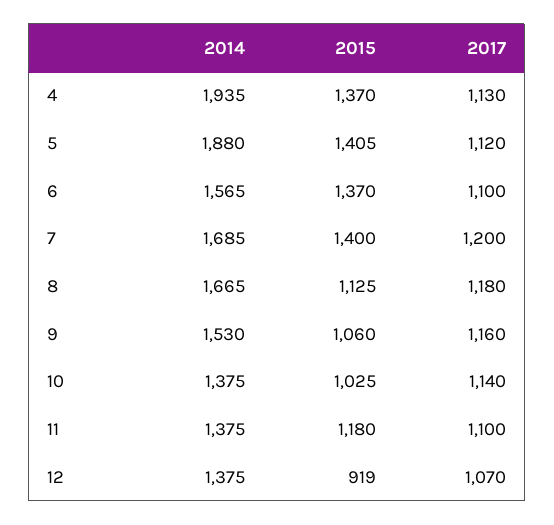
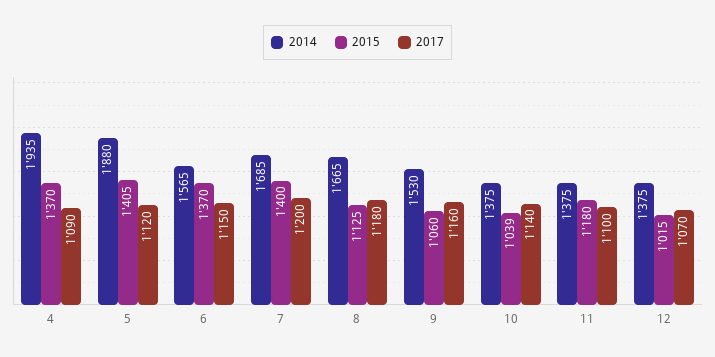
  {
    "2014": {
      "4": 1935,
      "5": 1880,
      "6": 1565,
      "7": 1685,
      "8": 1665,
      "9": 1530,
      "10": 1375,
      "11": 1375,
      "12": 1375
    },
    "2015": {
      "4": 1370,
      "5": 1405,
      "6": 1370,
      "7": 1400,
      "8": 1125,
      "9": 1060,
-     "10": 1025,
+     "10": 1039,
      "11": 1180,
-     "12": 919
+     "12": 1015
    },
    "2017": {
-     "4": 1130,
+     "4": 1090,
      "5": 1120,
-     "6": 1100,
+     "6": 1150,
      "7": 1200,
      "8": 1180,
      "9": 1160,
      "10": 1140,
      "11": 1100,
      "12": 1070
    }
  }

